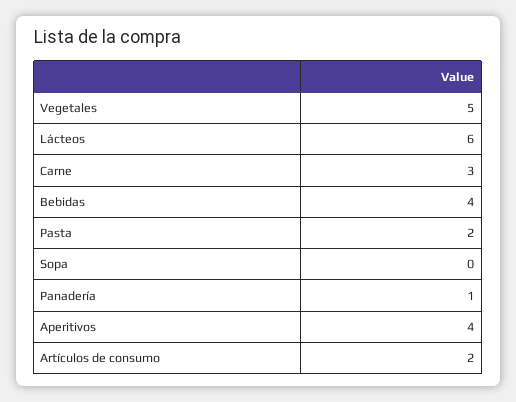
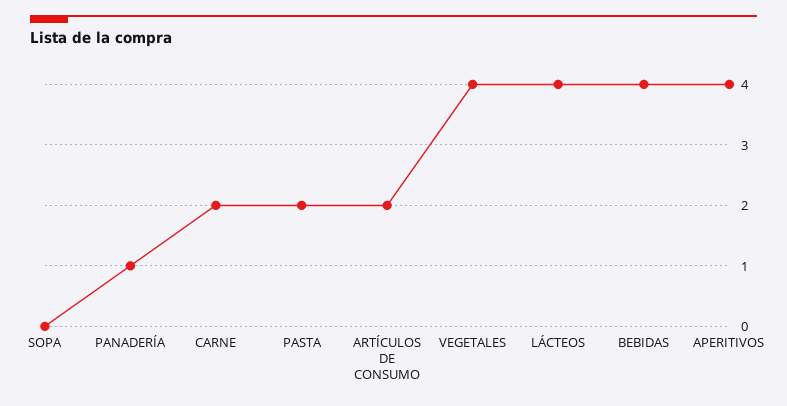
  {
-   "Vegetales": 5,
+   "Vegetales": 4,
-   "Lácteos": 6,
+   "Lácteos": 4,
-   "Carne": 3,
+   "Carne": 2,
    "Bebidas": 4,
    "Pasta": 2,
    "Sopa": 0,
    "Panadería": 1,
    "Aperitivos": 4,
    "Artículos de consumo": 2
  }

